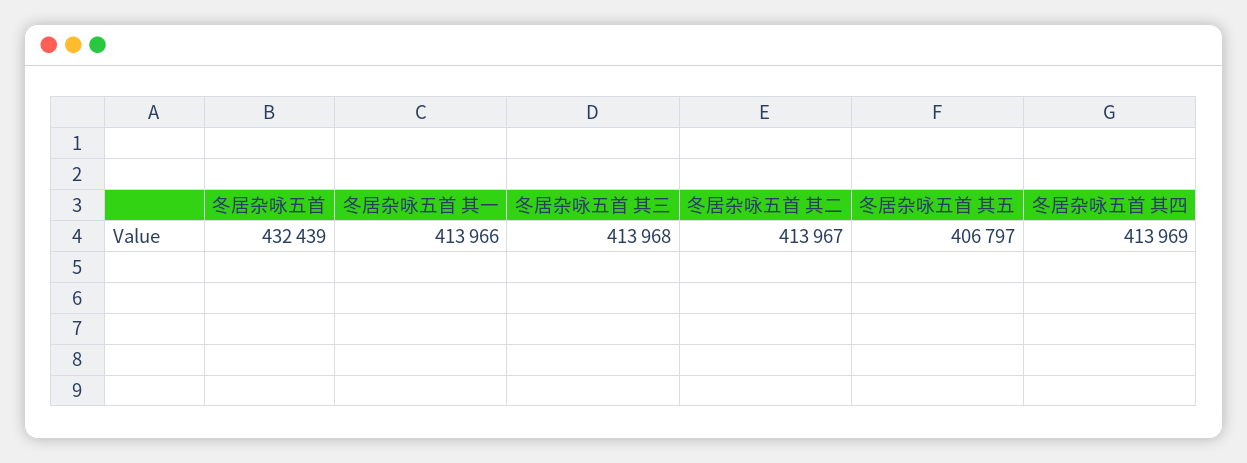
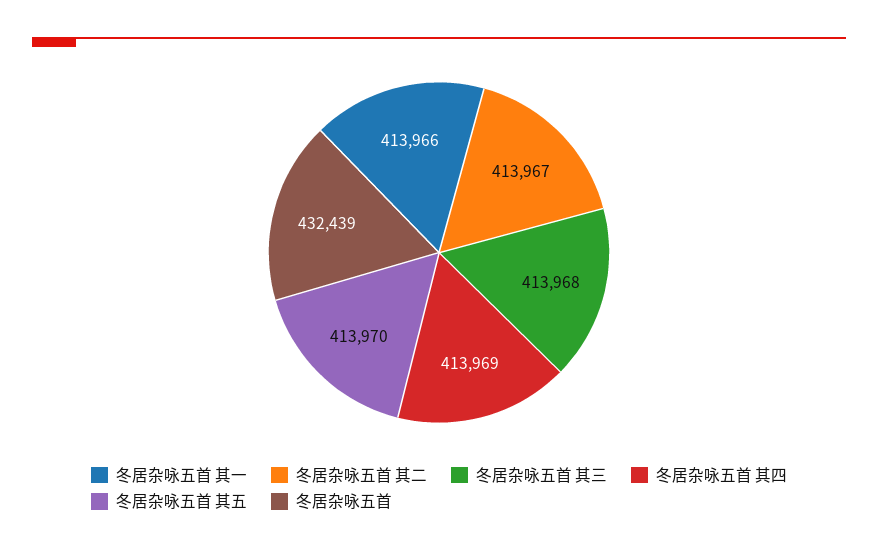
  {
    "冬居杂咏五首": 432439,
    "冬居杂咏五首 其一": 413966,
    "冬居杂咏五首 其三": 413968,
    "冬居杂咏五首 其二": 413967,
-   "冬居杂咏五首 其五": 406797,
+   "冬居杂咏五首 其五": 413970,
    "冬居杂咏五首 其四": 413969
  }

